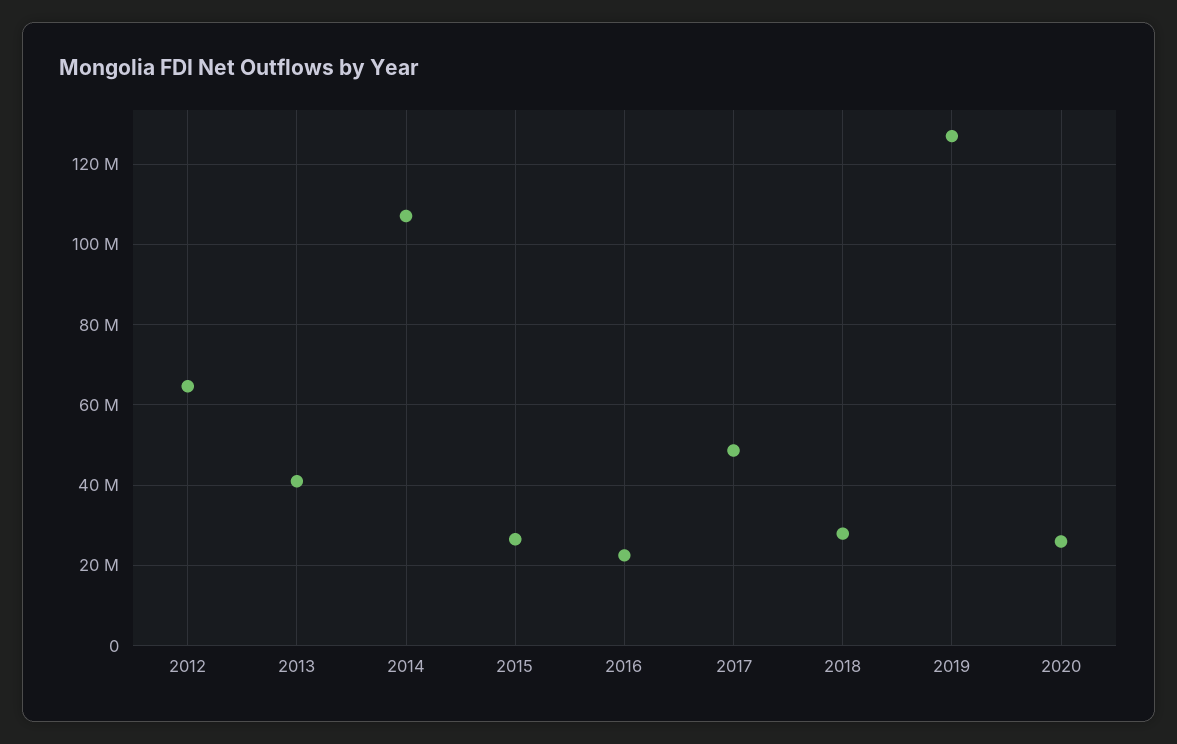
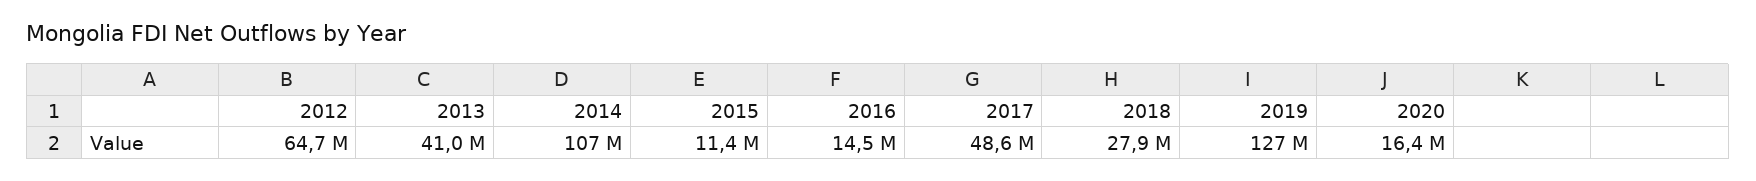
  {
    "2012": 64700000,
    "2013": 41000000,
    "2014": 107000000,
-   "2015": 26000000,
+   "2015": 11400000,
-   "2016": 22000000,
+   "2016": 14500000,
    "2017": 48600000,
    "2018": 27900000,
    "2019": 127000000,
-   "2020": 26000000
+   "2020": 16400000
  }

